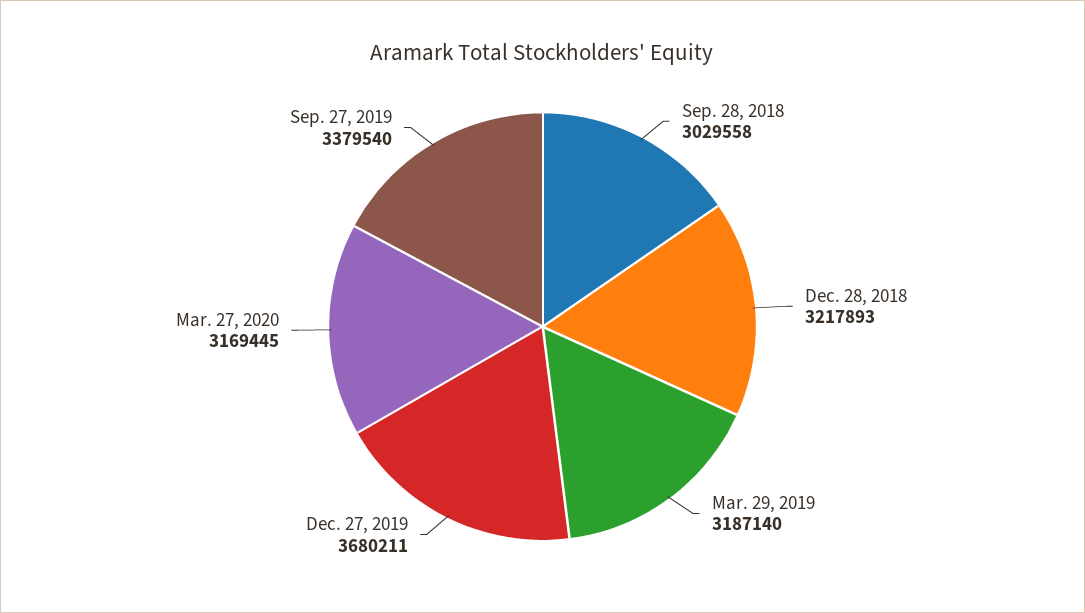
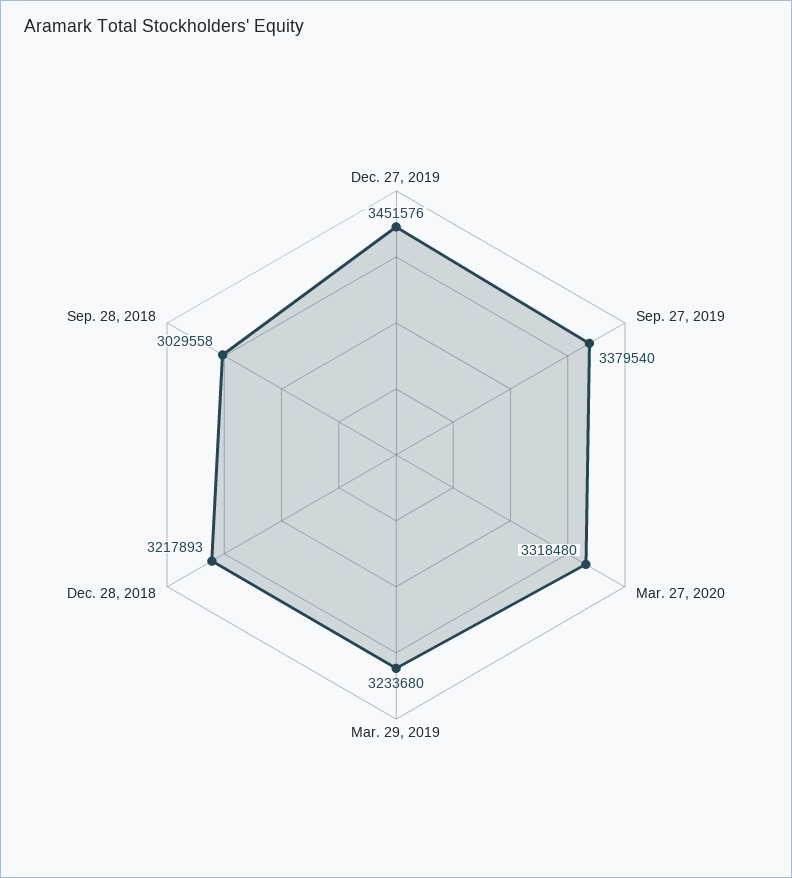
  {
    "Sep. 28, 2018": 3029558,
    "Dec. 28, 2018": 3217893,
-   "Mar. 29, 2019": 3187140,
+   "Mar. 29, 2019": 3233680,
-   "Dec. 27, 2019": 3680211,
+   "Dec. 27, 2019": 3451576,
-   "Mar. 27, 2020": 3169445,
+   "Mar. 27, 2020": 3318480,
    "Sep. 27, 2019": 3379540
  }

